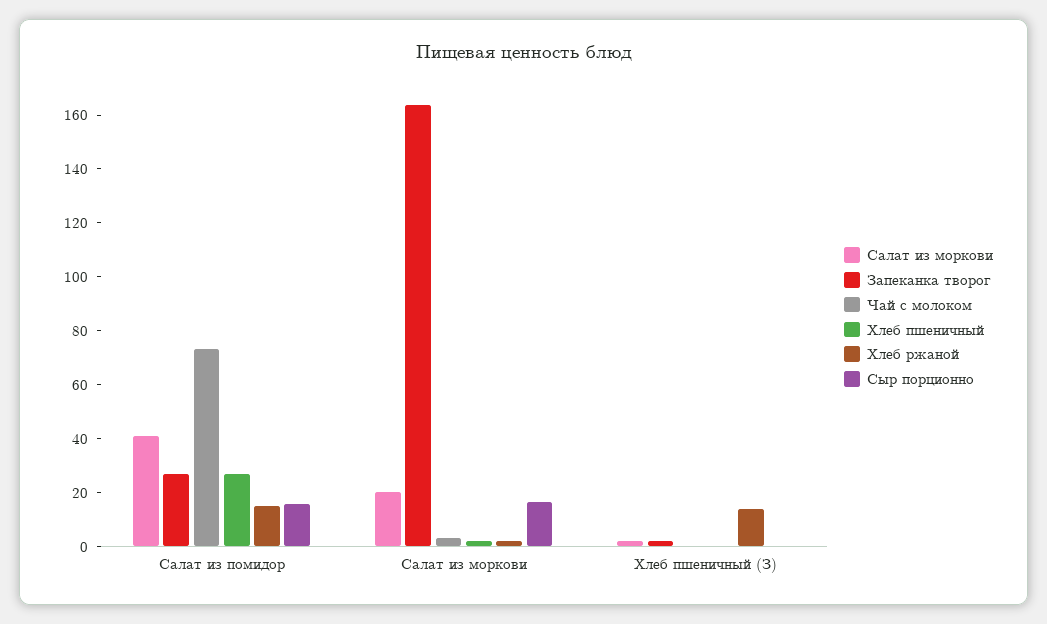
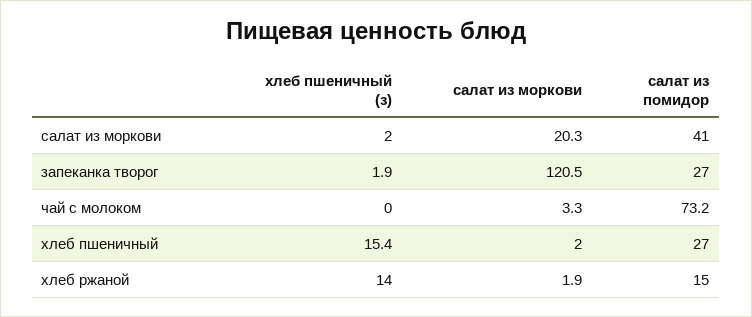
  {
    "Салат из моркови": {
      "Салат из помидор": 41,
      "Салат из моркови": 20.3,
      "Хлеб пшеничный (З)": 2
    },
    "Запеканка творог": {
      "Салат из помидор": 27,
-     "Салат из моркови": 165,
+     "Салат из моркови": 120.5,
      "Хлеб пшеничный (З)": 1.9
    },
    "Чай с молоком": {
      "Салат из помидор": 73.2,
      "Салат из моркови": 3.3,
      "Хлеб пшеничный (З)": 0
    },
    "Хлеб пшеничный": {
      "Салат из помидор": 27,
      "Салат из моркови": 2,
-     "Хлеб пшеничный (З)": 0
+     "Хлеб пшеничный (З)": 15.4
    },
    "Хлеб ржаной": {
      "Салат из помидор": 15,
      "Салат из моркови": 1.9,
      "Хлеб пшеничный (З)": 14
-   },
+   }
-   "Сыр порционно": {
-     "Салат из помидор": 15,
-     "Салат из моркови": 15,
-     "Хлеб пшеничный (З)": 0
-   }
  }

